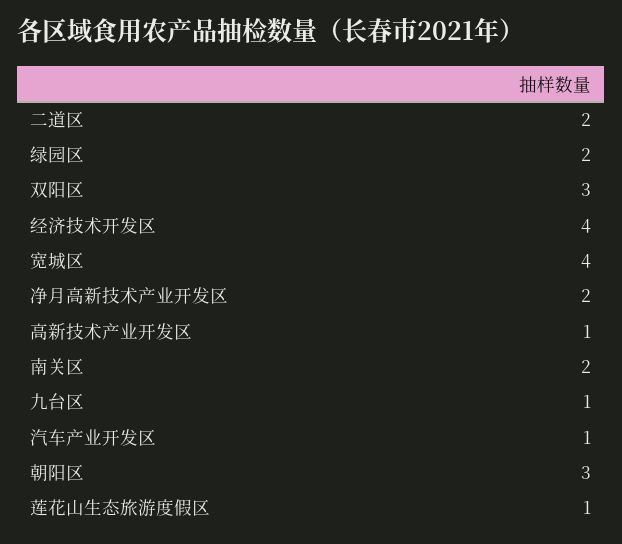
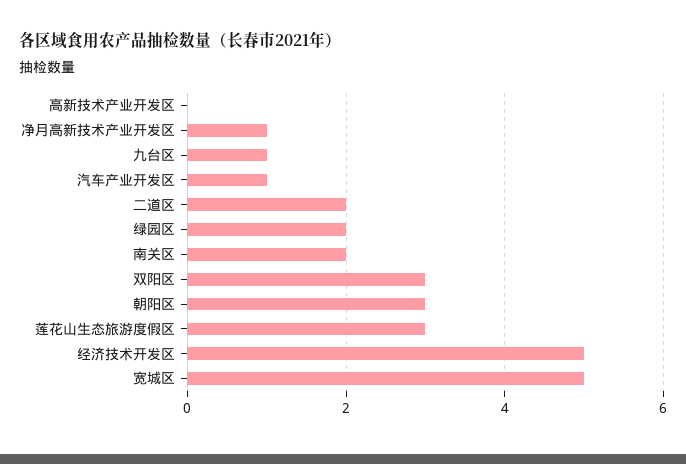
  {
    "二道区": 2,
    "绿园区": 2,
    "双阳区": 3,
-   "经济技术开发区": 4,
+   "经济技术开发区": 5,
-   "宽城区": 4,
+   "宽城区": 5,
-   "净月高新技术产业开发区": 2,
+   "净月高新技术产业开发区": 1,
-   "高新技术产业开发区": 1,
+   "高新技术产业开发区": 0,
    "南关区": 2,
    "九台区": 1,
    "汽车产业开发区": 1,
    "朝阳区": 3,
-   "莲花山生态旅游度假区": 1
+   "莲花山生态旅游度假区": 3
  }

